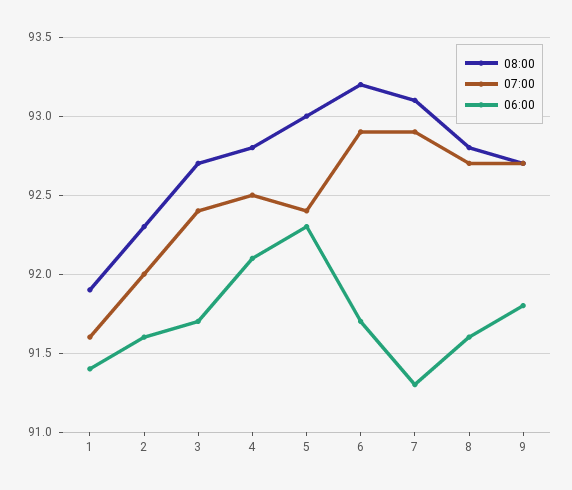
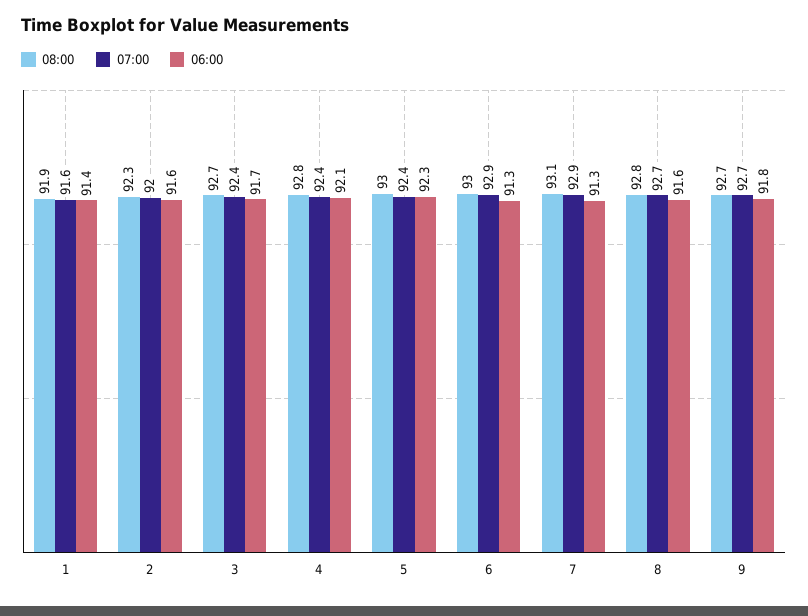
  {
    "08:00": {
      "1": 91.9,
      "2": 92.3,
      "3": 92.7,
      "4": 92.8,
      "5": 93,
-     "6": 93.2,
+     "6": 93,
      "7": 93.1,
      "8": 92.8,
      "9": 92.7
    },
    "07:00": {
      "1": 91.6,
      "2": 92,
      "3": 92.4,
-     "4": 92.5,
+     "4": 92.4,
      "5": 92.4,
      "6": 92.9,
      "7": 92.9,
      "8": 92.7,
      "9": 92.7
    },
    "06:00": {
      "1": 91.4,
      "2": 91.6,
      "3": 91.7,
      "4": 92.1,
      "5": 92.3,
-     "6": 91.7,
+     "6": 91.3,
      "7": 91.3,
      "8": 91.6,
      "9": 91.8
    }
  }

